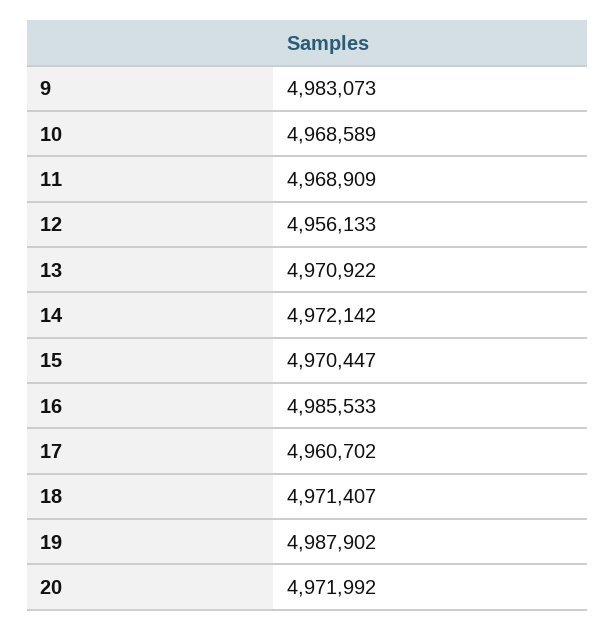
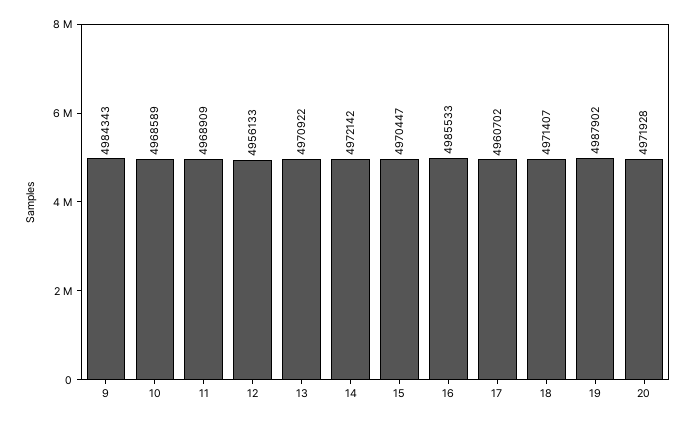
  {
-   "9": 4983073,
+   "9": 4984343,
    "10": 4968589,
    "11": 4968909,
    "12": 4956133,
    "13": 4970922,
    "14": 4972142,
    "15": 4970447,
    "16": 4985533,
    "17": 4960702,
    "18": 4971407,
    "19": 4987902,
-   "20": 4971992
+   "20": 4971928
  }

